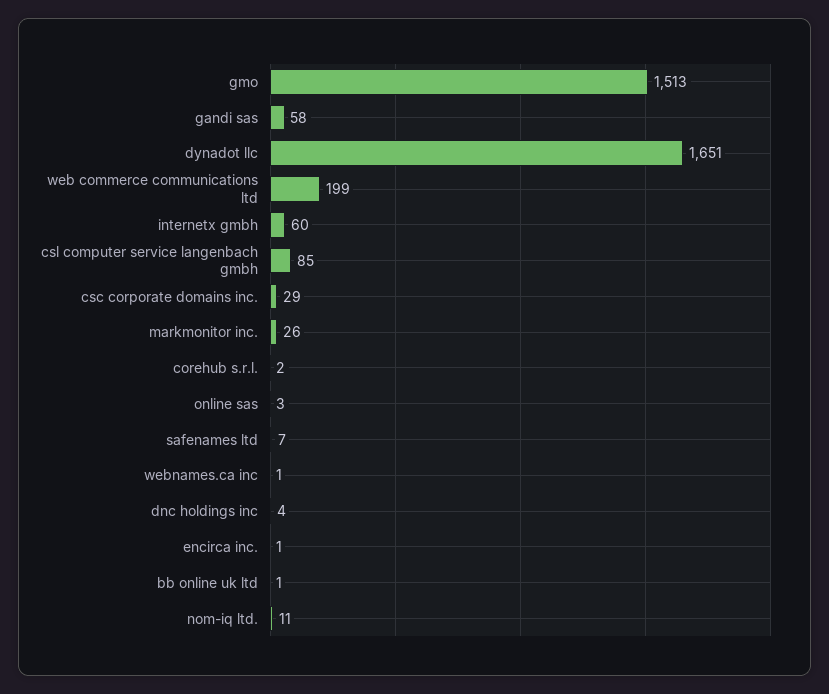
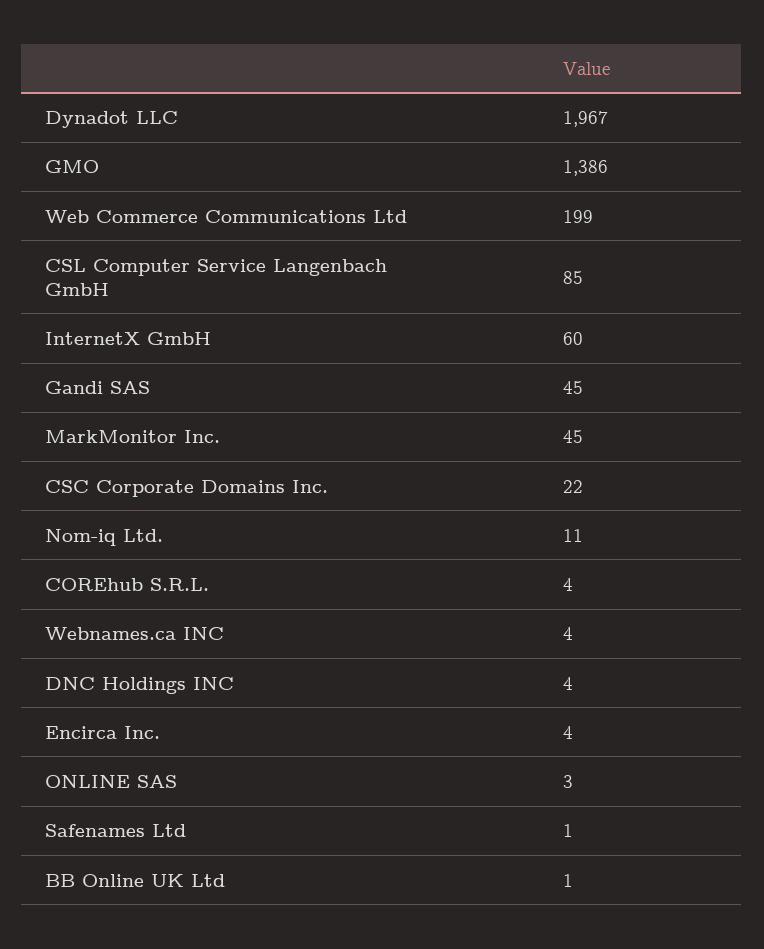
  {
-   "gmo": 1513,
+   "gmo": 1386,
-   "gandi sas": 58,
+   "gandi sas": 45,
-   "dynadot llc": 1651,
+   "dynadot llc": 1967,
    "web commerce communications ltd": 199,
    "internetx gmbh": 60,
    "csl computer service langenbach gmbh": 85,
-   "csc corporate domains inc.": 29,
+   "csc corporate domains inc.": 22,
-   "markmonitor inc.": 26,
+   "markmonitor inc.": 45,
-   "corehub s.r.l.": 2,
+   "corehub s.r.l.": 4,
    "online sas": 3,
-   "safenames ltd": 7,
+   "safenames ltd": 1,
-   "webnames.ca inc": 1,
+   "webnames.ca inc": 4,
    "dnc holdings inc": 4,
-   "encirca inc.": 1,
+   "encirca inc.": 4,
    "bb online uk ltd": 1,
    "nom-iq ltd.": 11
  }

